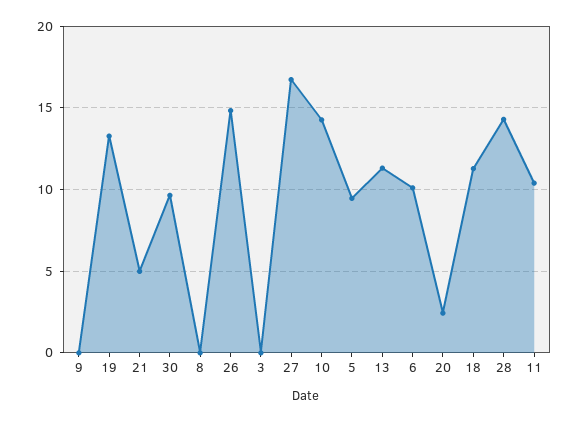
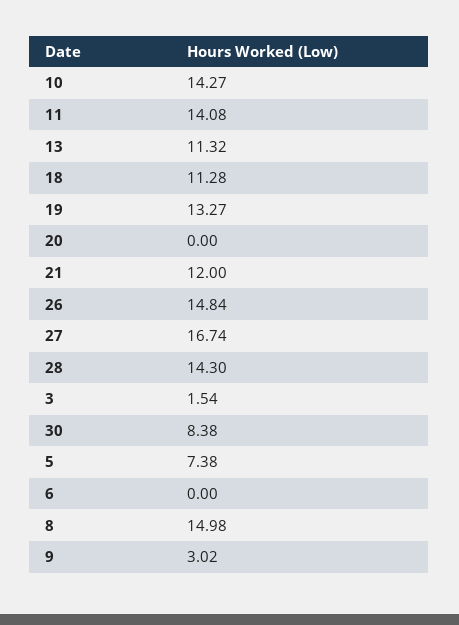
  {
-   "9": 0,
+   "9": 3.02,
    "19": 13.27,
-   "21": 5,
+   "21": 12,
-   "30": 9.5,
+   "30": 8.38,
-   "8": 0,
+   "8": 14.98,
    "26": 14.84,
-   "3": 0,
+   "3": 1.54,
    "27": 16.74,
    "10": 14.27,
-   "5": 9.5,
+   "5": 7.38,
    "13": 11.32,
-   "6": 10,
+   "6": 0,
-   "20": 2.5,
+   "20": 0,
    "18": 11.28,
    "28": 14.3,
-   "11": 10.5
+   "11": 14.08
  }

